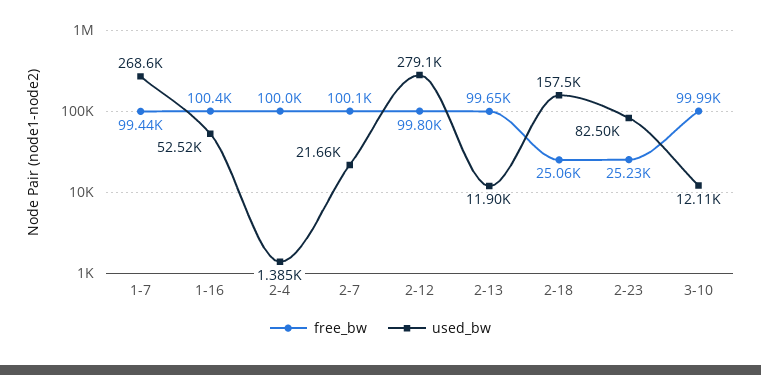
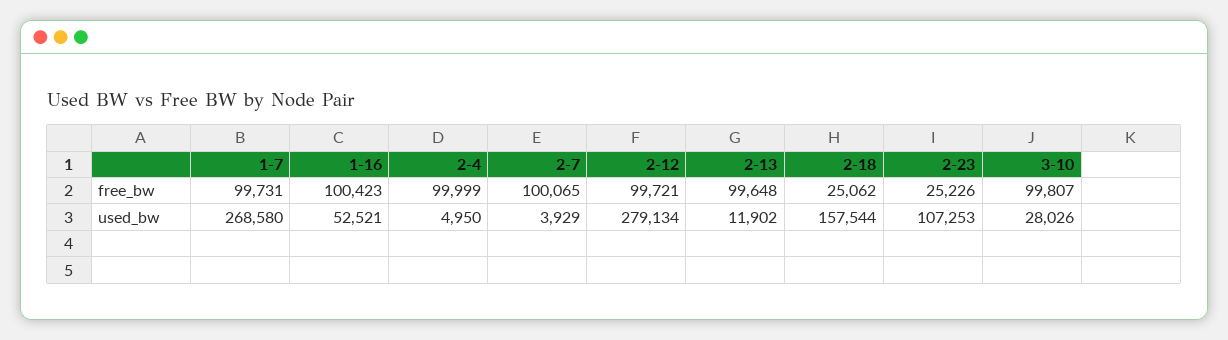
  {
    "free_bw": {
-     "1-7": 99440,
+     "1-7": 99731,
      "1-16": 100423,
      "2-4": 99999,
      "2-7": 100065,
-     "2-12": 99800,
+     "2-12": 99721,
      "2-13": 99648,
      "2-18": 25062,
      "2-23": 25226,
-     "3-10": 99990
+     "3-10": 99807
    },
    "used_bw": {
      "1-7": 268580,
      "1-16": 52521,
-     "2-4": 1385,
+     "2-4": 4950,
-     "2-7": 21660,
+     "2-7": 3929,
      "2-12": 279134,
      "2-13": 11902,
      "2-18": 157544,
-     "2-23": 82500,
+     "2-23": 107253,
-     "3-10": 12110
+     "3-10": 28026
    }
  }

